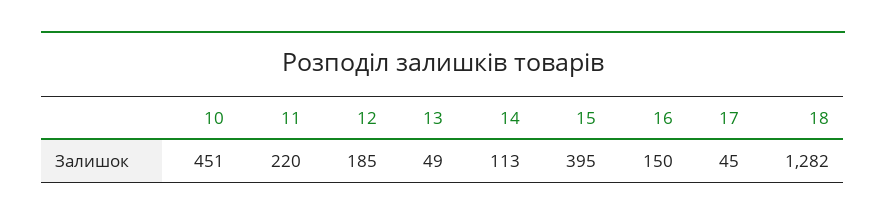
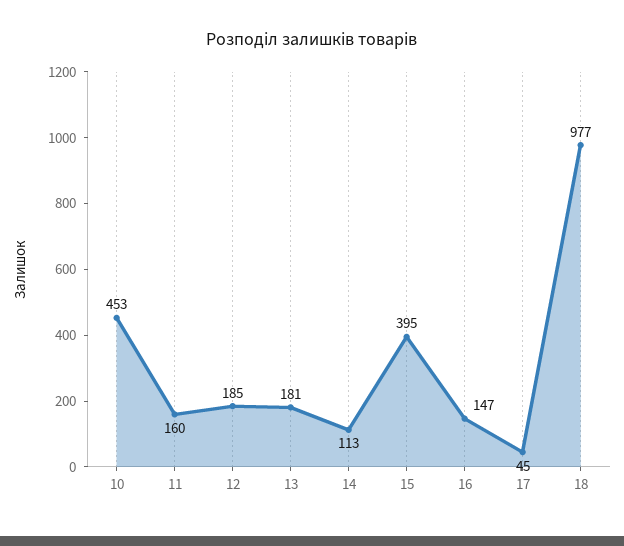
  {
-   "10": 451,
+   "10": 453,
-   "11": 220,
+   "11": 160,
    "12": 185,
-   "13": 49,
+   "13": 181,
    "14": 113,
    "15": 395,
-   "16": 150,
+   "16": 147,
    "17": 45,
-   "18": 1282
+   "18": 977
  }

